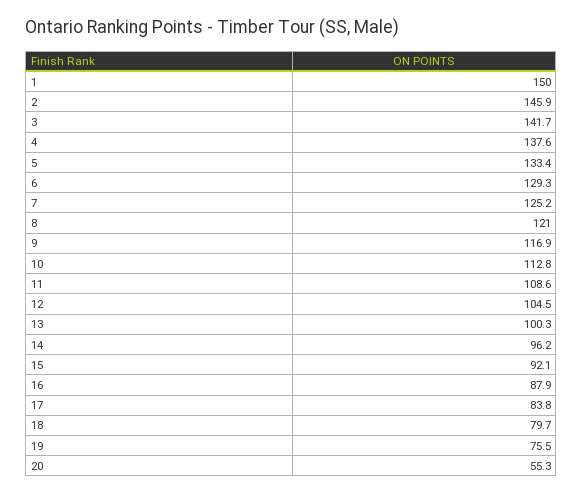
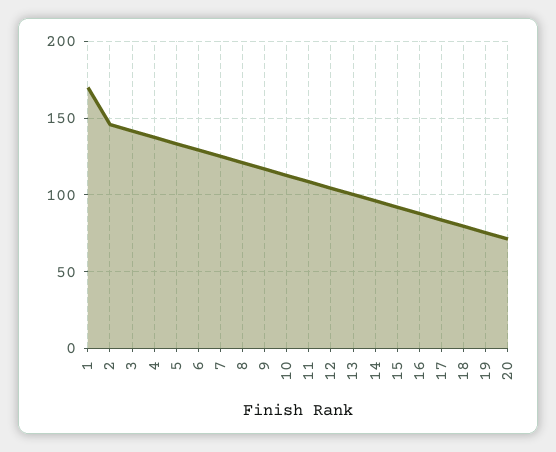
  {
-   "1": 150,
+   "1": 170,
    "2": 145.9,
    "3": 141.7,
    "4": 137.6,
    "5": 133.4,
    "6": 129.3,
    "7": 125.2,
    "8": 121,
    "9": 116.9,
    "10": 112.8,
    "11": 108.6,
    "12": 104.5,
    "13": 100.3,
    "14": 96.2,
    "15": 92.1,
    "16": 87.9,
    "17": 83.8,
    "18": 79.7,
    "19": 75.5,
-   "20": 55.3
+   "20": 70
  }

